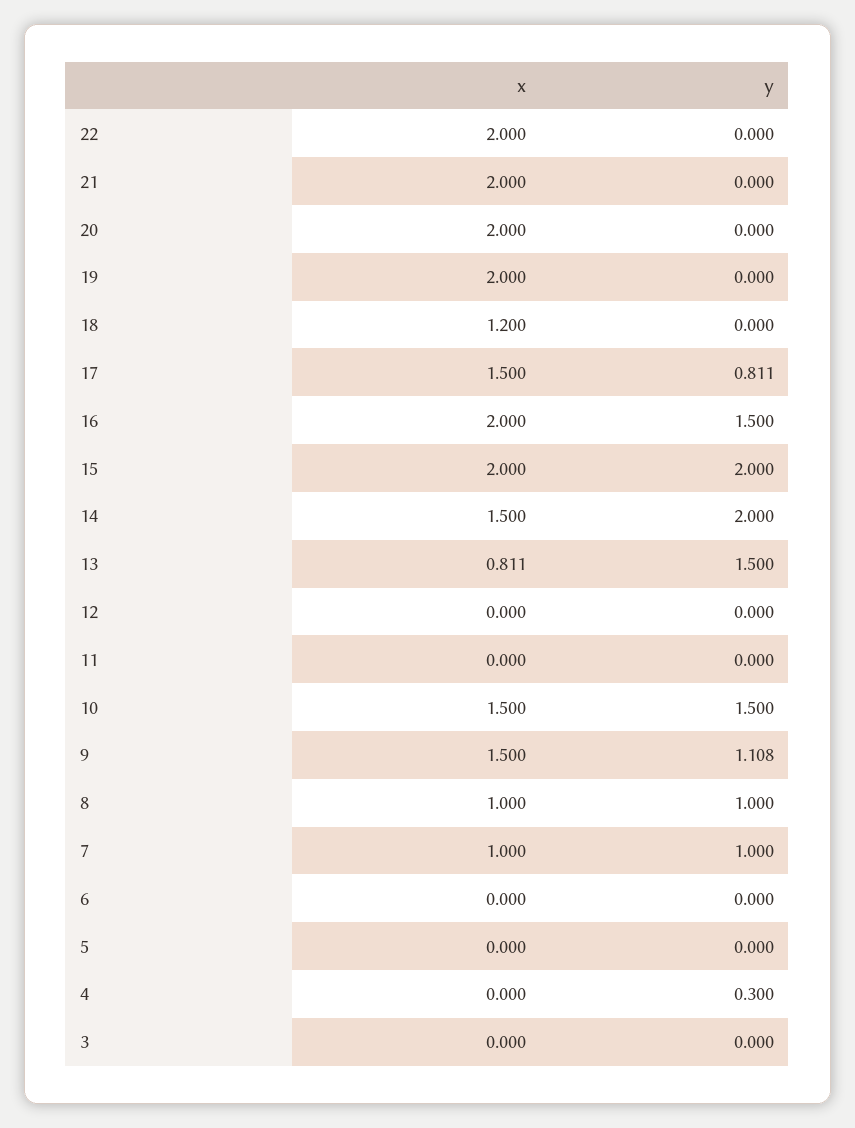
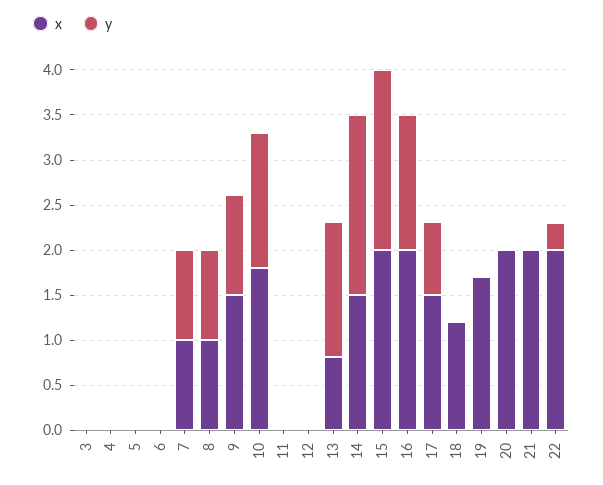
  {
    "x": {
      "22": 2,
      "21": 2,
      "20": 2,
-     "19": 2,
+     "19": 1.7,
      "18": 1.2,
      "17": 1.5,
      "16": 2,
      "15": 2,
      "14": 1.5,
      "13": 0.811,
      "12": 0,
      "11": 0,
-     "10": 1.5,
+     "10": 1.8,
      "9": 1.5,
      "8": 1,
      "7": 1,
      "6": 0,
      "5": 0,
      "4": 0,
      "3": 0
    },
    "y": {
-     "22": 0,
+     "22": 0.3,
      "21": 0,
      "20": 0,
      "19": 0,
      "18": 0,
      "17": 0.811,
      "16": 1.5,
      "15": 2,
      "14": 2,
      "13": 1.5,
      "12": 0,
      "11": 0,
      "10": 1.5,
      "9": 1.108,
      "8": 1,
      "7": 1,
      "6": 0,
      "5": 0,
-     "4": 0.3,
+     "4": 0,
      "3": 0
    }
  }

